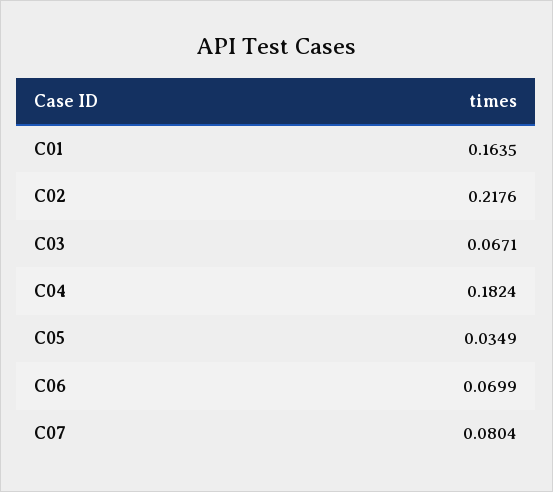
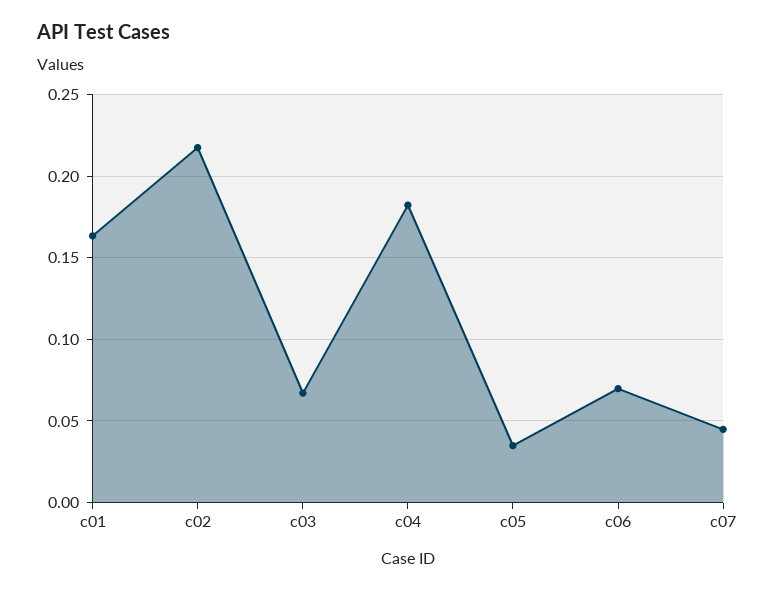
  {
    "C01": 0.1635,
    "C02": 0.2176,
    "C03": 0.0671,
    "C04": 0.1824,
    "C05": 0.0349,
    "C06": 0.0699,
-   "C07": 0.0804
+   "C07": 0.045
  }

